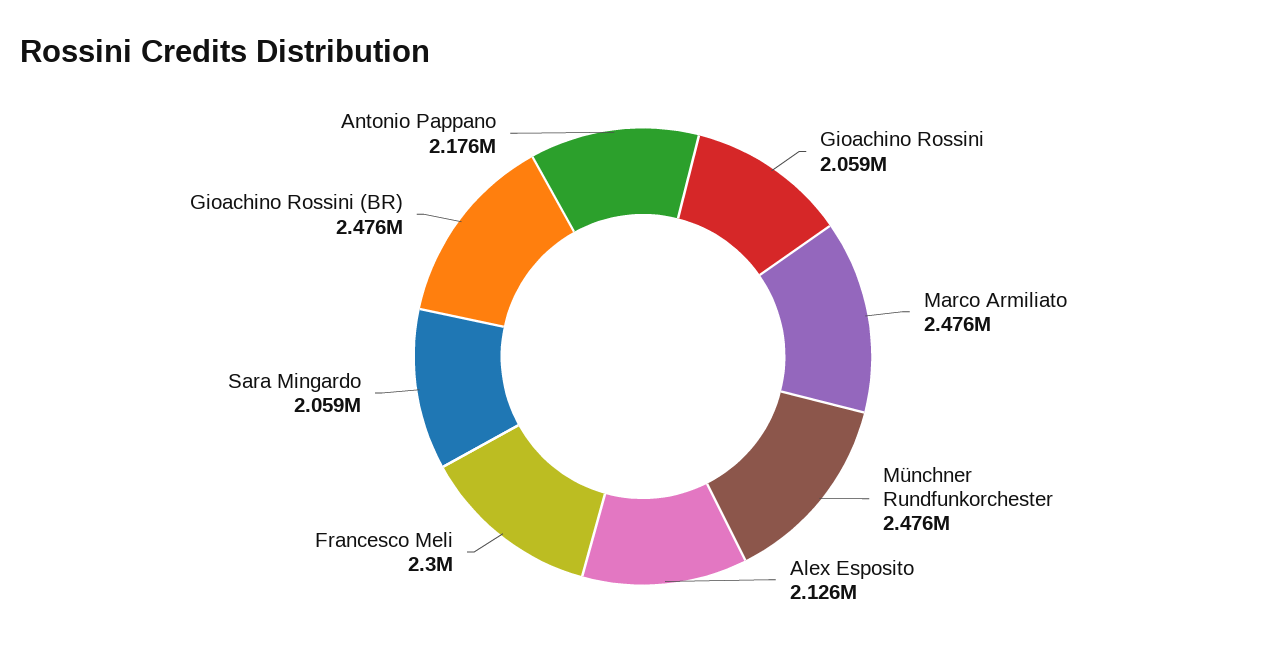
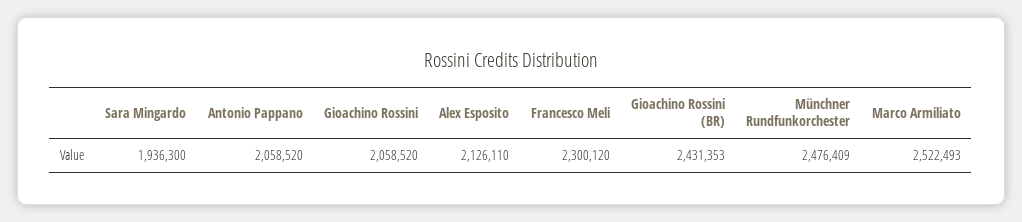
  {
    "Gioachino Rossini": 2058520,
-   "Marco Armiliato": 2476000,
+   "Marco Armiliato": 2522493,
    "Münchner Rundfunkorchester": 2476409,
    "Alex Esposito": 2126110,
    "Francesco Meli": 2300120,
-   "Sara Mingardo": 2059000,
+   "Sara Mingardo": 1936300,
-   "Gioachino Rossini (BR)": 2476000,
+   "Gioachino Rossini (BR)": 2431353,
-   "Antonio Pappano": 2176000
+   "Antonio Pappano": 2058520
  }

